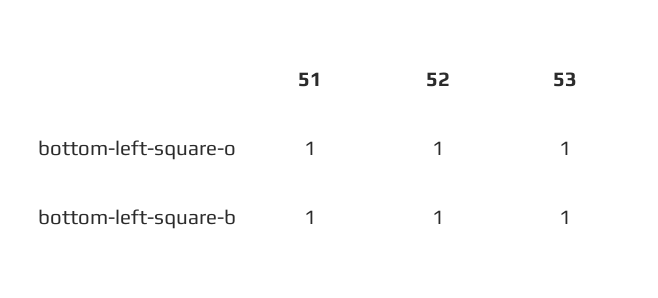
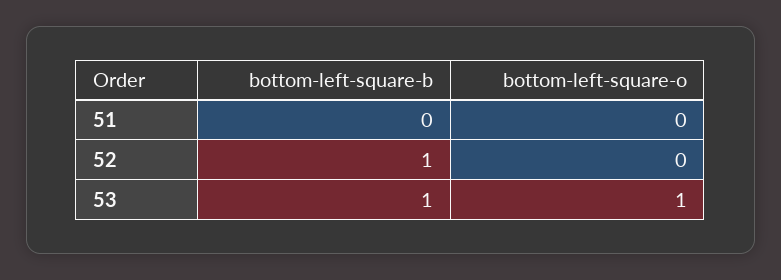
  {
    "51": {
-     "bottom-left-square-o": 1,
+     "bottom-left-square-o": 0,
-     "bottom-left-square-b": 1
+     "bottom-left-square-b": 0
    },
    "52": {
-     "bottom-left-square-o": 1,
+     "bottom-left-square-o": 0,
      "bottom-left-square-b": 1
    },
    "53": {
      "bottom-left-square-o": 1,
      "bottom-left-square-b": 1
    }
  }

